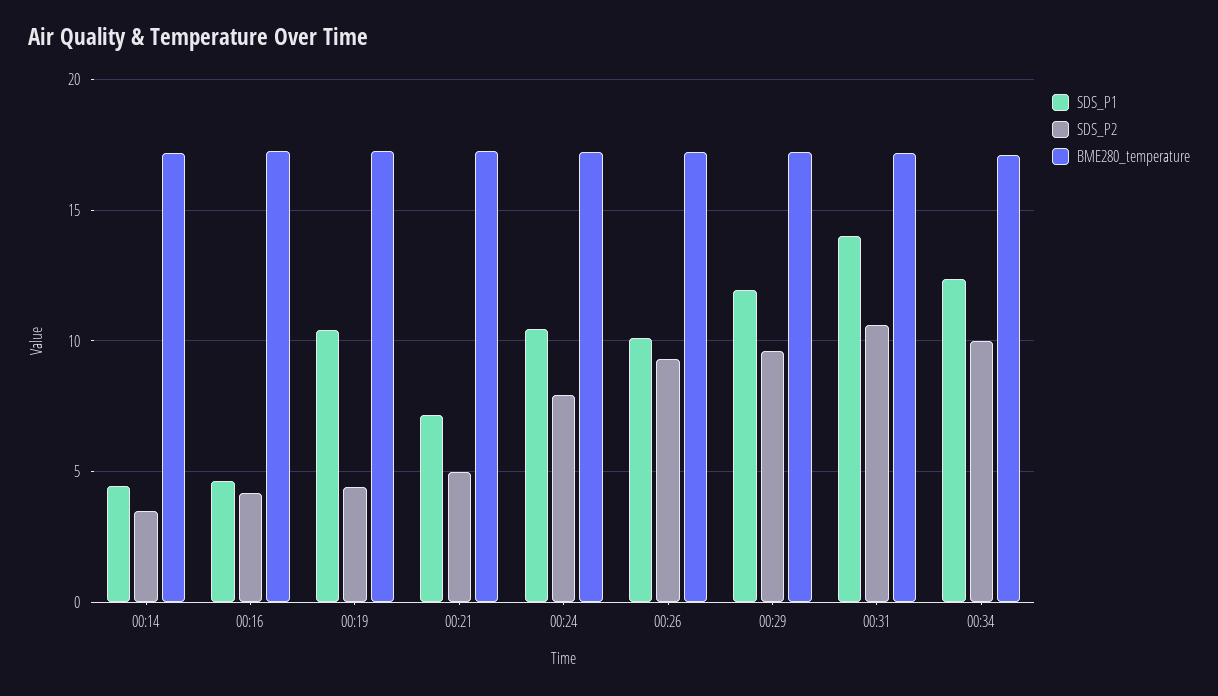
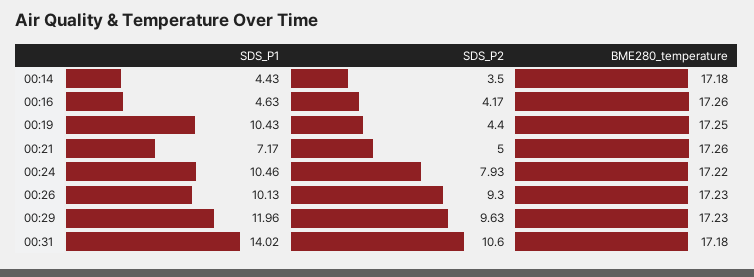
  {
    "SDS_P1": {
      "00:14": 4.43,
      "00:16": 4.63,
      "00:19": 10.43,
      "00:21": 7.17,
      "00:24": 10.46,
      "00:26": 10.13,
      "00:29": 11.96,
-     "00:31": 14.02,
+     "00:31": 14.02
-     "00:34": 12.5
    },
    "SDS_P2": {
      "00:14": 3.5,
      "00:16": 4.17,
      "00:19": 4.4,
      "00:21": 5,
      "00:24": 7.93,
      "00:26": 9.3,
      "00:29": 9.63,
-     "00:31": 10.6,
+     "00:31": 10.6
-     "00:34": 10
    },
    "BME280_temperature": {
      "00:14": 17.18,
      "00:16": 17.26,
      "00:19": 17.25,
      "00:21": 17.26,
      "00:24": 17.22,
      "00:26": 17.23,
      "00:29": 17.23,
-     "00:31": 17.18,
+     "00:31": 17.18
-     "00:34": 17
    }
  }

